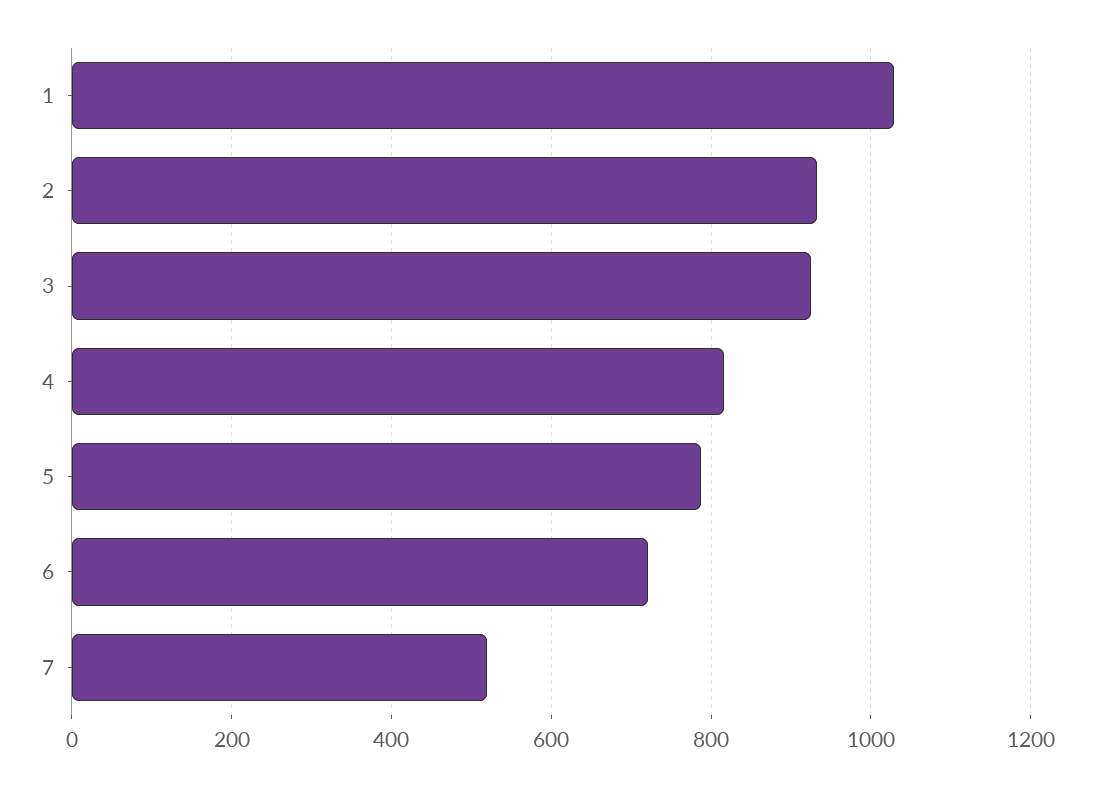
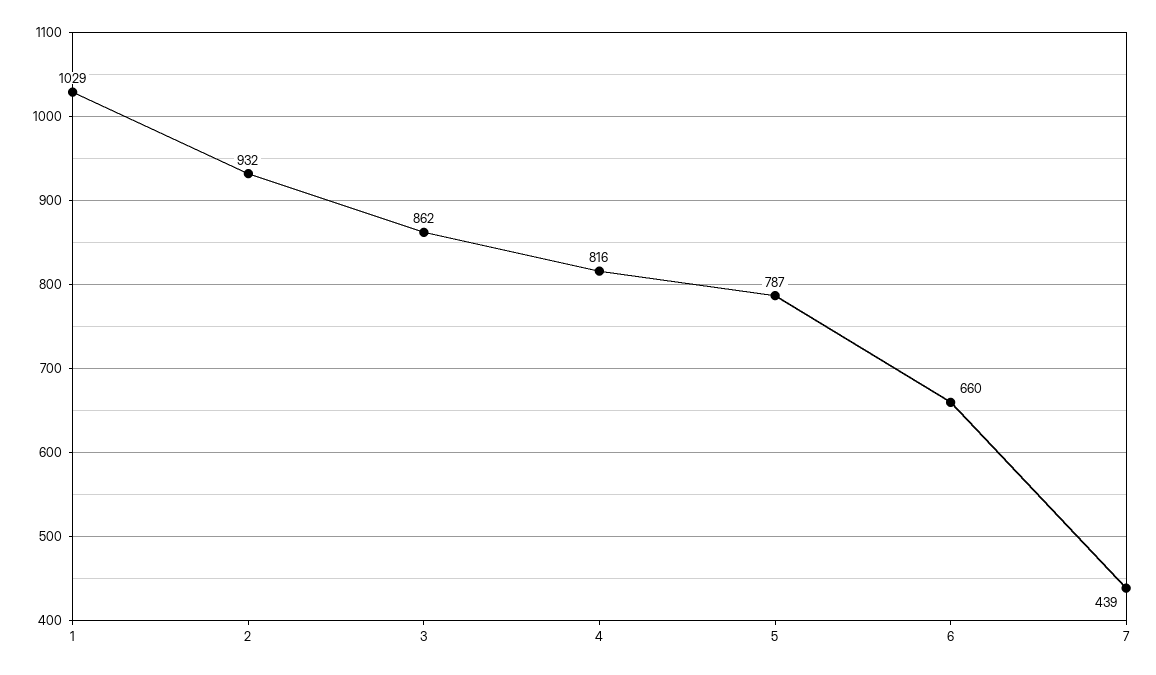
  {
    "1": 1029,
    "2": 932,
-   "3": 920,
+   "3": 862,
    "4": 816,
    "5": 787,
-   "6": 720,
+   "6": 660,
-   "7": 520
+   "7": 439
  }

